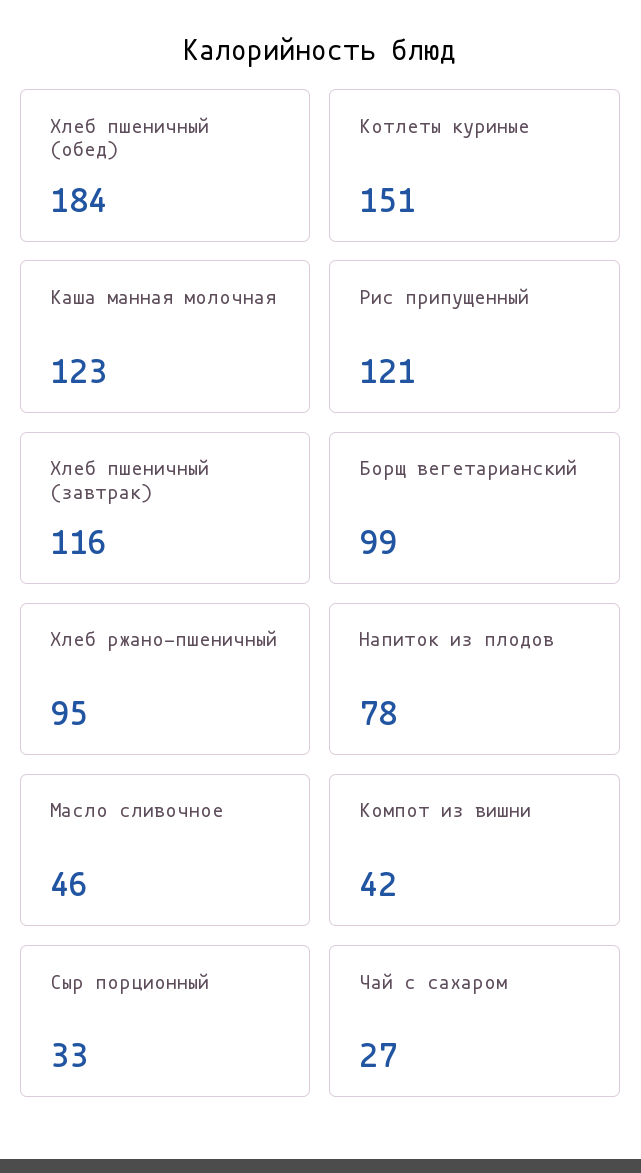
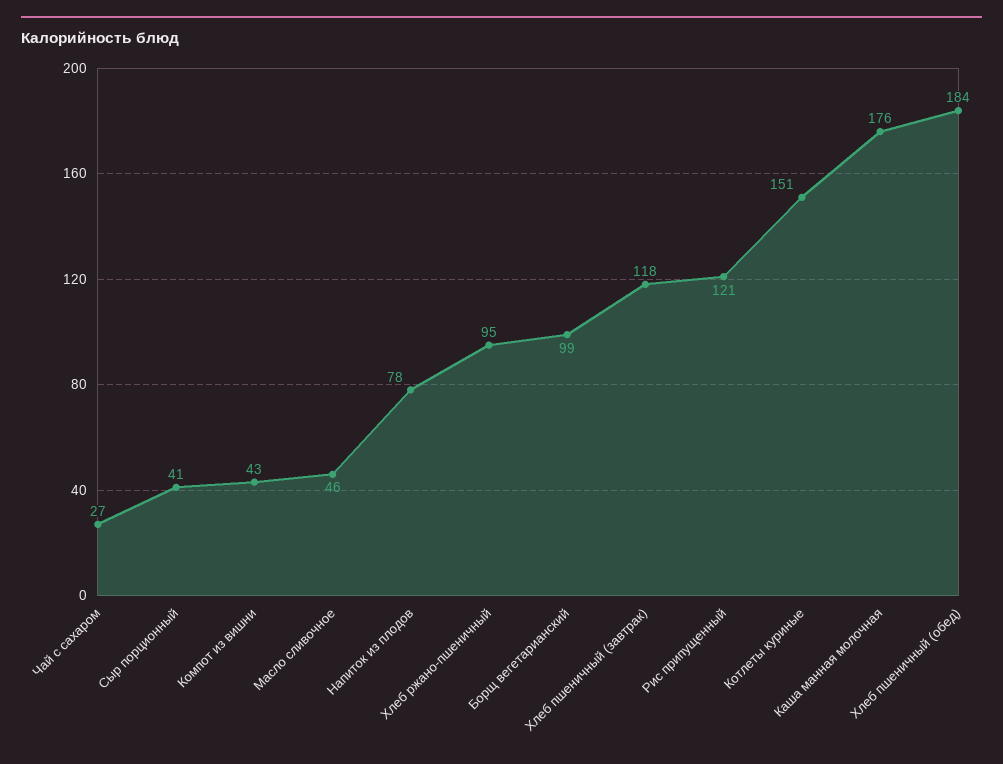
  {
    "Хлеб пшеничный (обед)": 184,
    "Котлеты куриные": 151,
-   "Каша манная молочная": 123,
+   "Каша манная молочная": 176,
    "Рис припущенный": 121,
-   "Хлеб пшеничный (завтрак)": 116,
+   "Хлеб пшеничный (завтрак)": 118,
    "Борщ вегетарианский": 99,
    "Хлеб ржано-пшеничный": 95,
    "Напиток из плодов": 78,
    "Масло сливочное": 46,
-   "Компот из вишни": 42,
+   "Компот из вишни": 43,
-   "Сыр порционный": 33,
+   "Сыр порционный": 41,
    "Чай с сахаром": 27
  }

